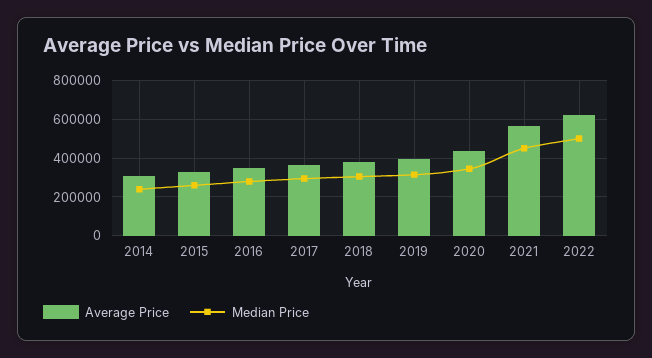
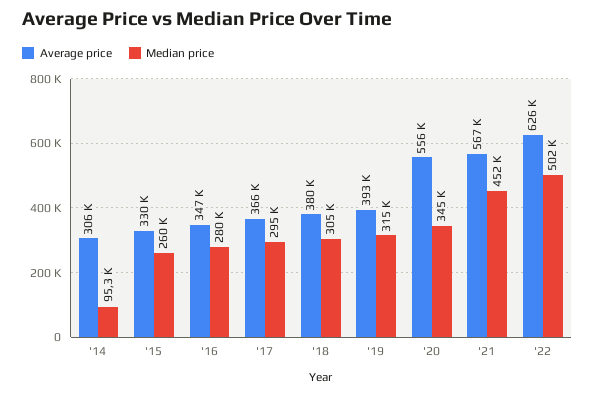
  {
    "Average Price": {
      "2014": 306000,
      "2015": 330000,
      "2016": 347000,
      "2017": 366000,
      "2018": 380000,
      "2019": 393000,
-     "2020": 450000,
+     "2020": 556000,
      "2021": 567000,
      "2022": 626000
    },
    "Median Price": {
-     "2014": 250000,
+     "2014": 95300,
      "2015": 260000,
      "2016": 280000,
      "2017": 295000,
      "2018": 305000,
      "2019": 315000,
      "2020": 345000,
      "2021": 452000,
      "2022": 502000
    }
  }

